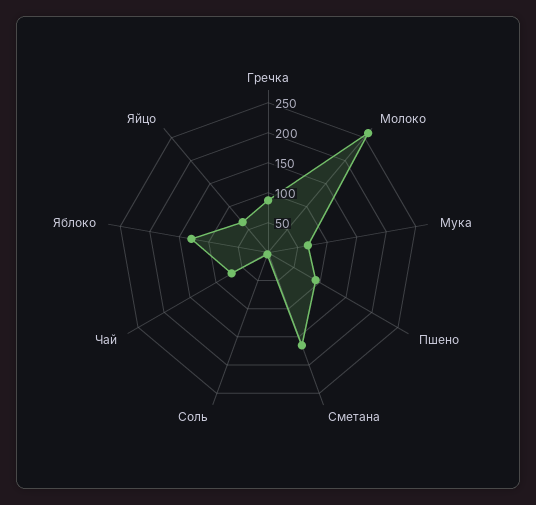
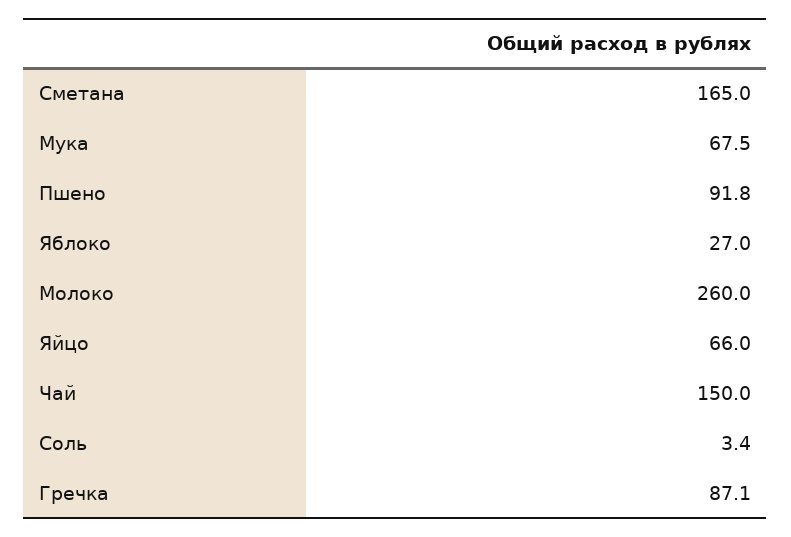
  {
    "Гречка": 87.1,
    "Молоко": 260,
    "Мука": 67.5,
    "Пшено": 91.8,
    "Сметана": 165,
    "Соль": 3.4,
-   "Чай": 75,
+   "Чай": 150,
-   "Яблоко": 125,
+   "Яблоко": 27,
    "Яйцо": 66
  }

